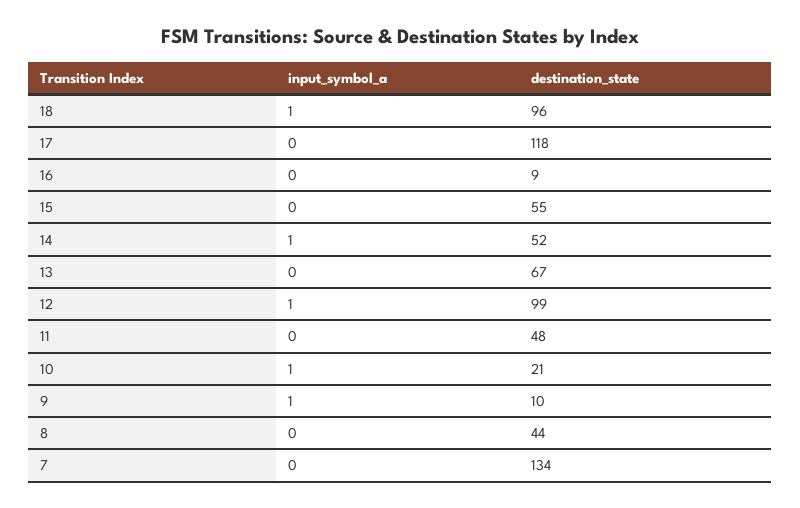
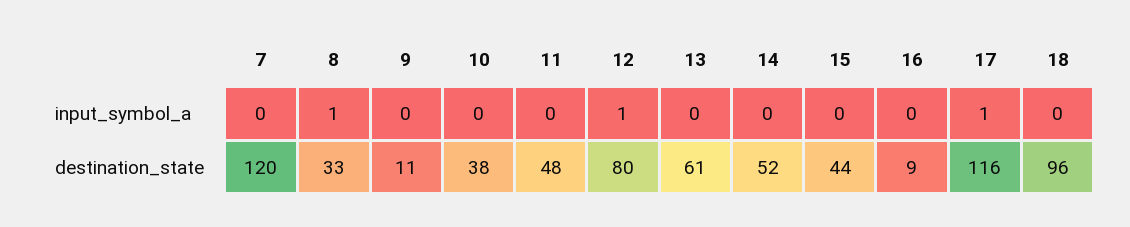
  {
    "input_symbol_a": {
-     "18": 1,
+     "18": 0,
-     "17": 0,
+     "17": 1,
      "16": 0,
      "15": 0,
-     "14": 1,
+     "14": 0,
      "13": 0,
      "12": 1,
      "11": 0,
-     "10": 1,
+     "10": 0,
-     "9": 1,
+     "9": 0,
-     "8": 0,
+     "8": 1,
      "7": 0
    },
    "destination_state": {
      "18": 96,
-     "17": 118,
+     "17": 116,
      "16": 9,
-     "15": 55,
+     "15": 44,
      "14": 52,
-     "13": 67,
+     "13": 61,
-     "12": 99,
+     "12": 80,
      "11": 48,
-     "10": 21,
+     "10": 38,
-     "9": 10,
+     "9": 11,
-     "8": 44,
+     "8": 33,
-     "7": 134
+     "7": 120
    }
  }

